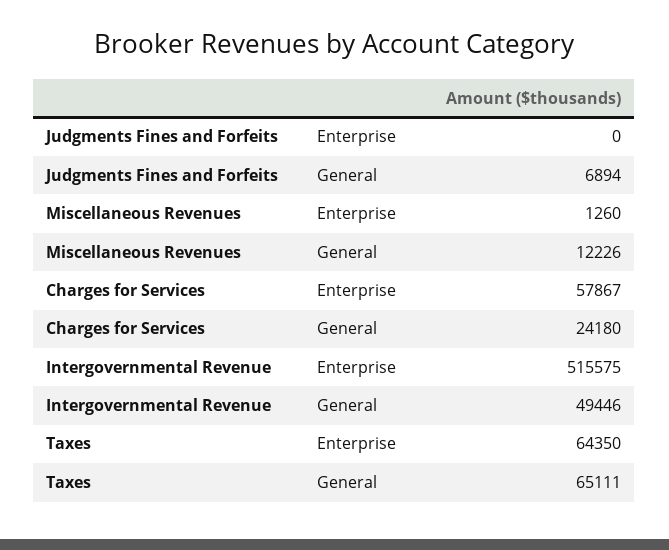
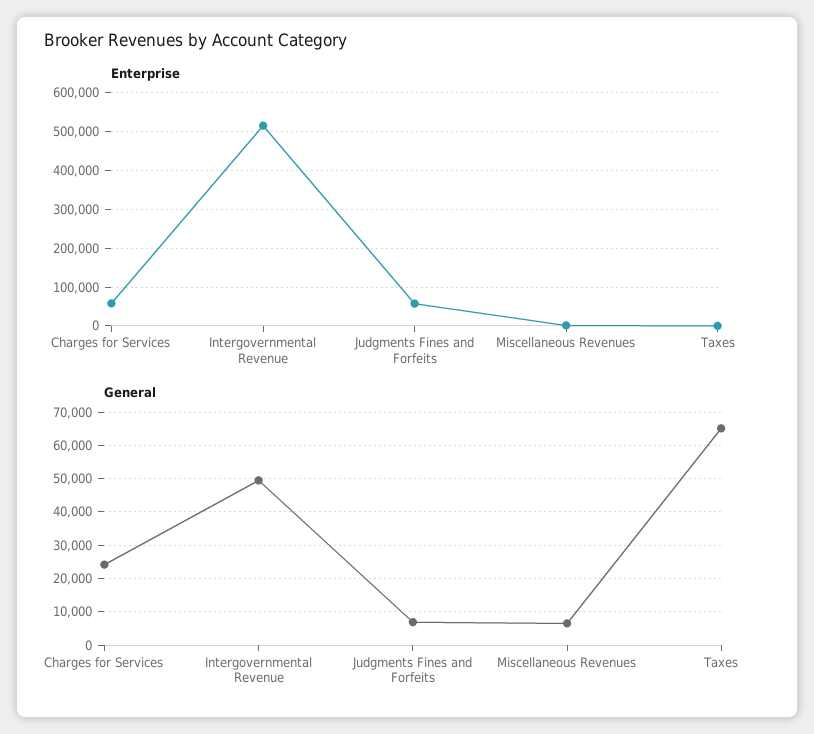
  {
    "Enterprise": {
-     "Judgments Fines and Forfeits": 0,
+     "Judgments Fines and Forfeits": 60000,
      "Miscellaneous Revenues": 1260,
      "Charges for Services": 57867,
      "Intergovernmental Revenue": 515575,
-     "Taxes": 64350
+     "Taxes": 0
    },
    "General": {
      "Judgments Fines and Forfeits": 6894,
-     "Miscellaneous Revenues": 12226,
+     "Miscellaneous Revenues": 6000,
      "Charges for Services": 24180,
      "Intergovernmental Revenue": 49446,
      "Taxes": 65111
    }
  }

